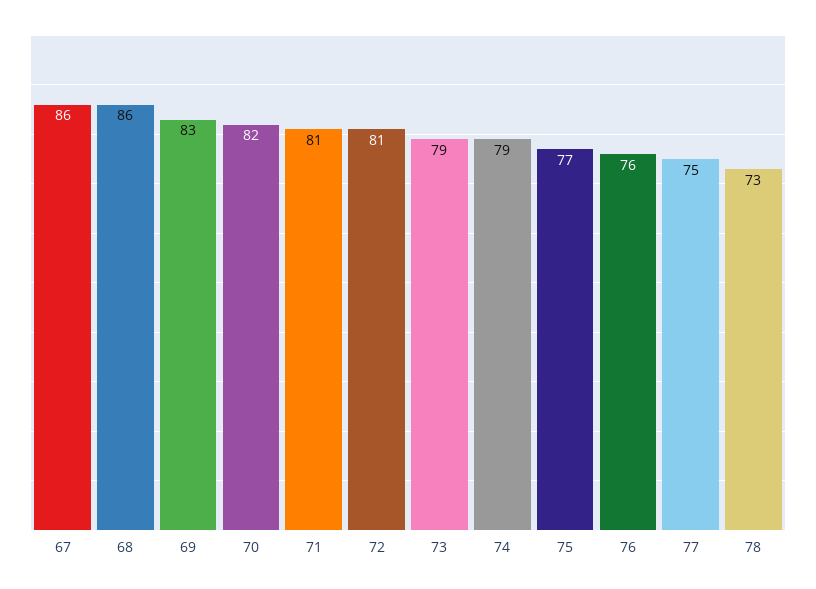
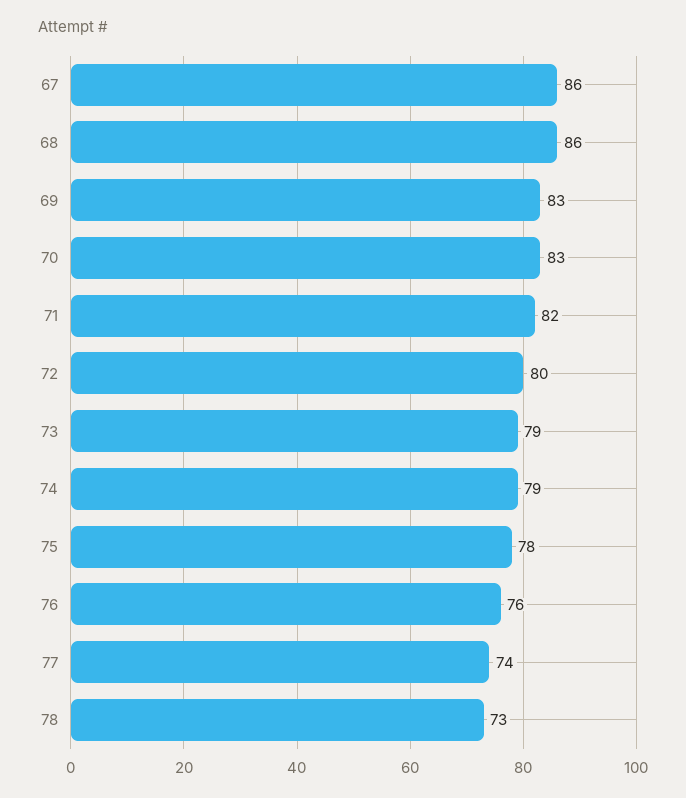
  {
    "67": 86,
    "68": 86,
    "69": 83,
-   "70": 82,
+   "70": 83,
-   "71": 81,
+   "71": 82,
-   "72": 81,
+   "72": 80,
    "73": 79,
    "74": 79,
-   "75": 77,
+   "75": 78,
    "76": 76,
-   "77": 75,
+   "77": 74,
    "78": 73
  }

